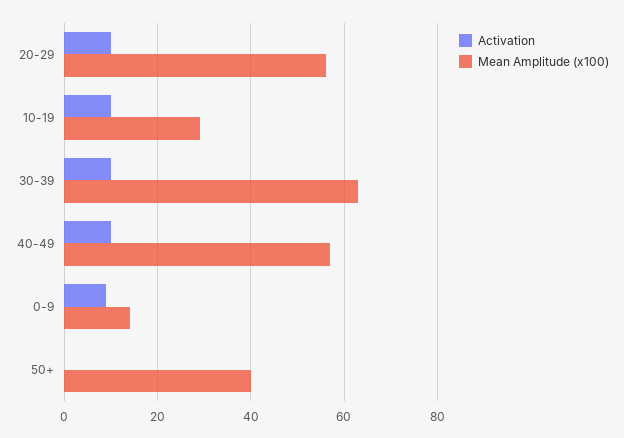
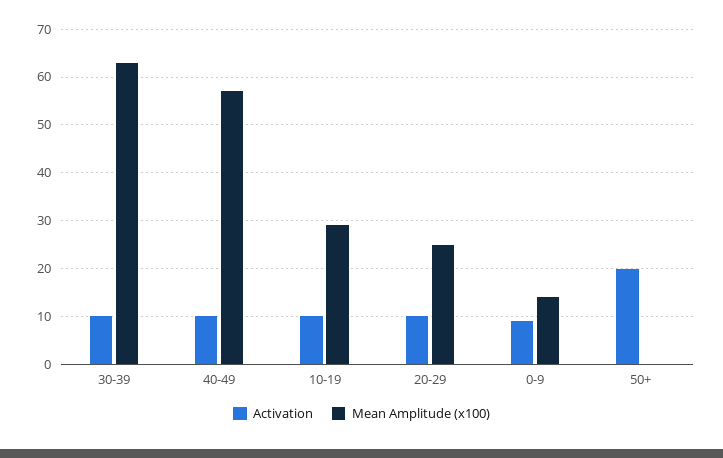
  {
    "Activation": {
      "20-29": 10,
      "10-19": 10,
      "30-39": 10,
      "40-49": 10,
      "0-9": 10,
-     "50+": 0
+     "50+": 20
    },
    "Mean Amplitude (x100)": {
-     "20-29": 55,
+     "20-29": 25,
      "10-19": 30,
      "30-39": 65,
      "40-49": 55,
      "0-9": 15,
-     "50+": 40
+     "50+": 0
    }
  }

